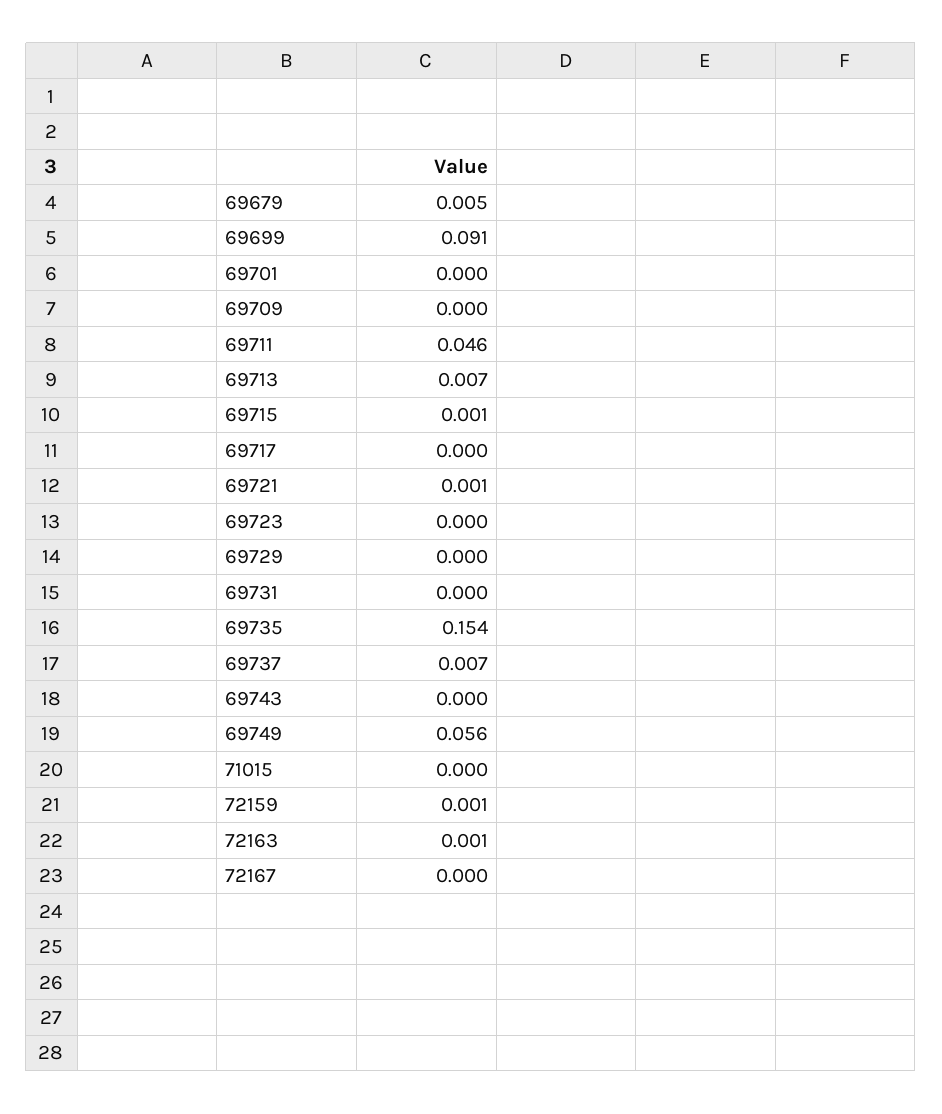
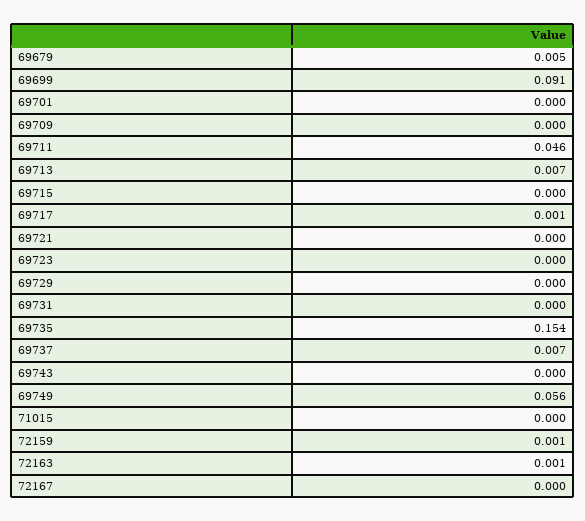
  {
    "69679": 0.005,
    "69699": 0.091,
    "69701": 0,
    "69709": 0,
    "69711": 0.046,
    "69713": 0.007,
-   "69715": 0.001,
+   "69715": 0,
-   "69717": 0,
+   "69717": 0.001,
-   "69721": 0.001,
+   "69721": 0,
    "69723": 0,
    "69729": 0,
    "69731": 0,
    "69735": 0.154,
    "69737": 0.007,
    "69743": 0,
    "69749": 0.056,
    "71015": 0,
    "72159": 0.001,
    "72163": 0.001,
    "72167": 0
  }

